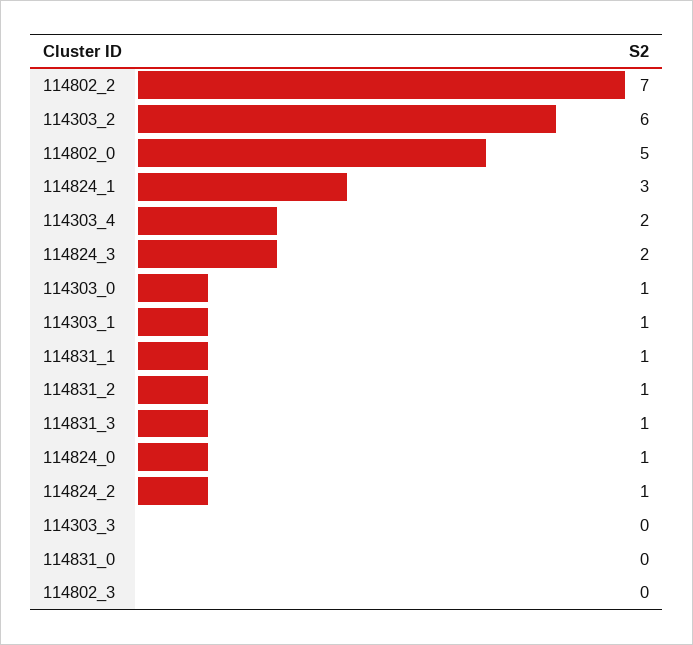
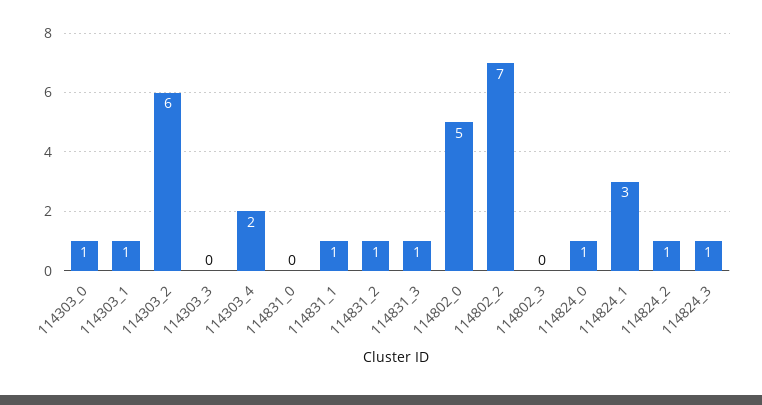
  {
    "114802_2": 7,
    "114303_2": 6,
    "114802_0": 5,
    "114824_1": 3,
    "114303_4": 2,
-   "114824_3": 2,
+   "114824_3": 1,
    "114303_0": 1,
    "114303_1": 1,
    "114831_1": 1,
    "114831_2": 1,
    "114831_3": 1,
    "114824_0": 1,
    "114824_2": 1,
    "114303_3": 0,
    "114831_0": 0,
    "114802_3": 0
  }

